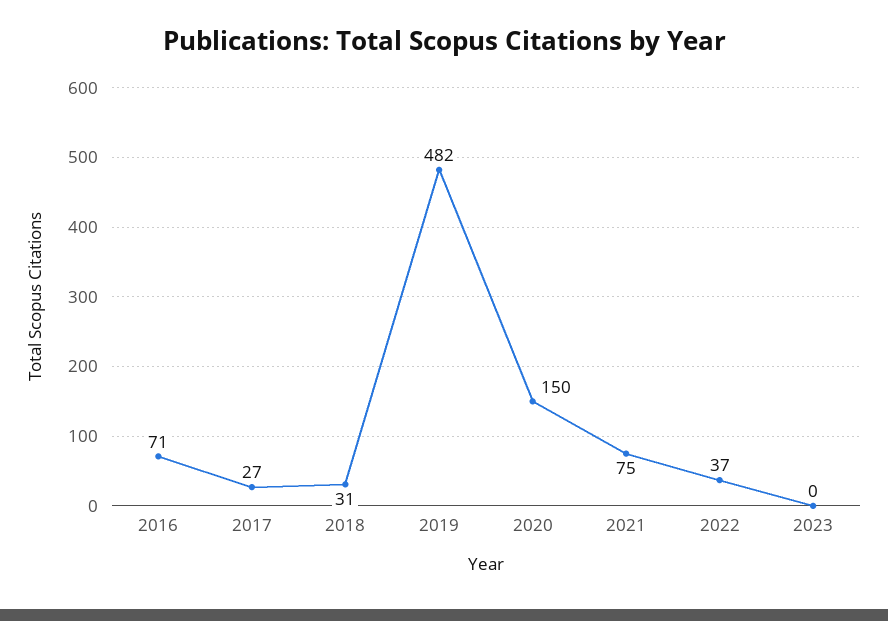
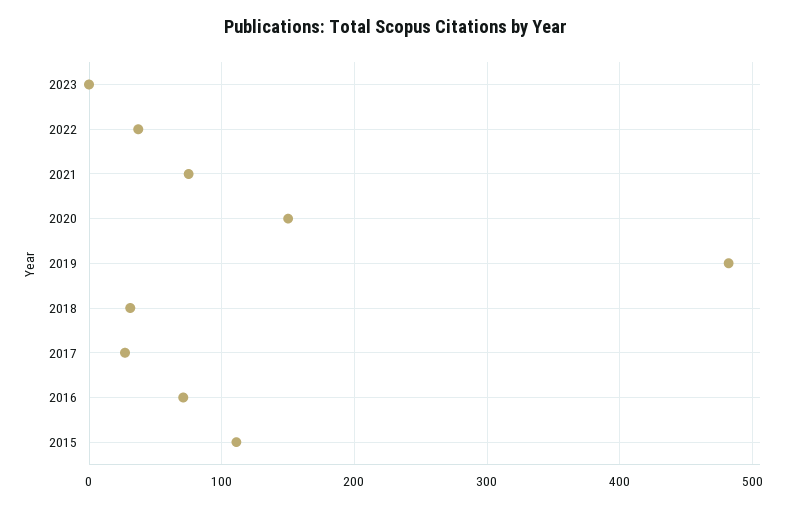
  {
    "2016": 71,
    "2017": 27,
    "2018": 31,
    "2019": 482,
    "2020": 150,
    "2021": 75,
    "2022": 37,
-   "2023": 0
+   "2023": 0,
+   "2015": 110
  }

